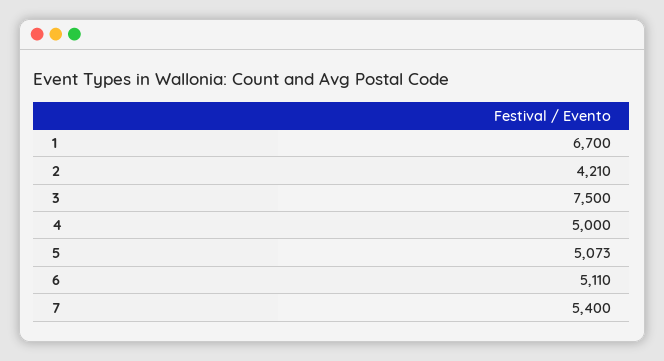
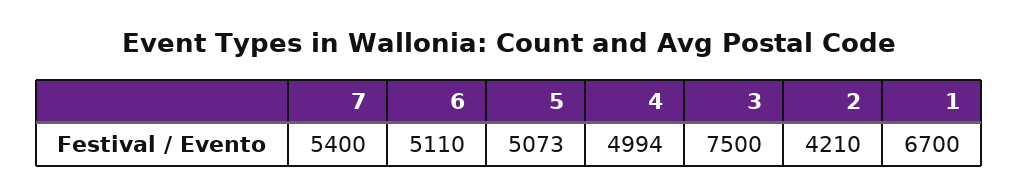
  {
    "1": 6700,
    "2": 4210,
    "3": 7500,
-   "4": 5000,
+   "4": 4994,
    "5": 5073,
    "6": 5110,
    "7": 5400
  }

